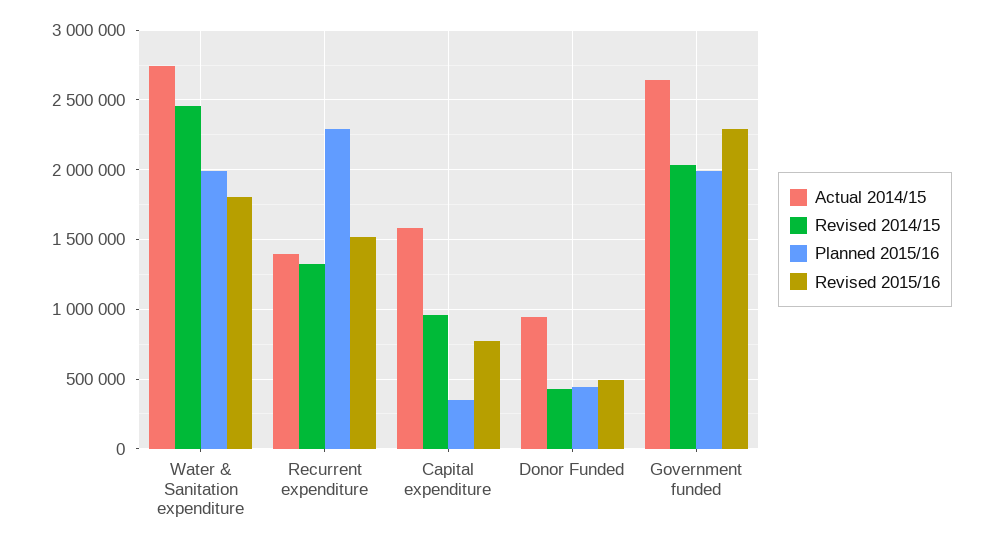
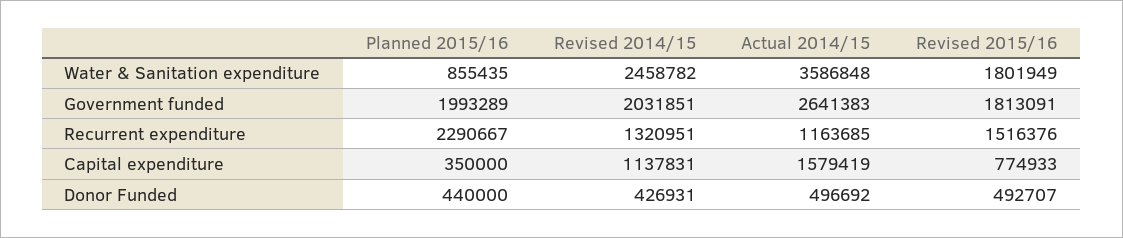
  {
    "Actual 2014/15": {
-     "Water & Sanitation expenditure": 2750000,
+     "Water & Sanitation expenditure": 3586848,
-     "Recurrent expenditure": 1400000,
+     "Recurrent expenditure": 1163685,
      "Capital expenditure": 1579419,
-     "Donor Funded": 950000,
+     "Donor Funded": 496692,
      "Government funded": 2641383
    },
    "Revised 2014/15": {
      "Water & Sanitation expenditure": 2458782,
      "Recurrent expenditure": 1320951,
-     "Capital expenditure": 950000,
+     "Capital expenditure": 1137831,
      "Donor Funded": 426931,
      "Government funded": 2031851
    },
    "Planned 2015/16": {
-     "Water & Sanitation expenditure": 2000000,
+     "Water & Sanitation expenditure": 855435,
      "Recurrent expenditure": 2290667,
      "Capital expenditure": 350000,
      "Donor Funded": 440000,
      "Government funded": 1993289
    },
    "Revised 2015/16": {
      "Water & Sanitation expenditure": 1801949,
      "Recurrent expenditure": 1516376,
      "Capital expenditure": 774933,
      "Donor Funded": 492707,
-     "Government funded": 2300000
+     "Government funded": 1813091
    }
  }

